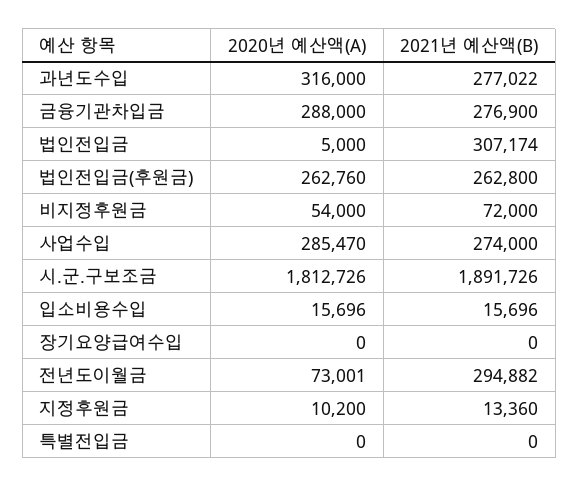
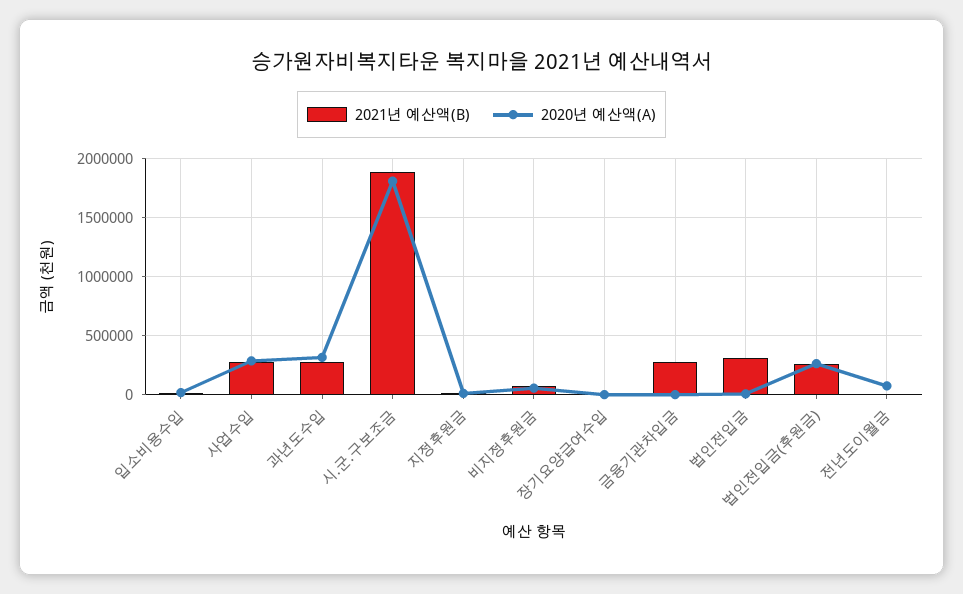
  {
    "2020년 예산액(A)": {
      "과년도수입": 316000,
-     "금융기관차입금": 288000,
+     "금융기관차입금": 0,
      "법인전입금": 5000,
      "법인전입금(후원금)": 262760,
      "비지정후원금": 54000,
      "사업수입": 285470,
      "시.군.구보조금": 1812726,
      "입소비용수입": 15696,
      "장기요양급여수입": 0,
      "전년도이월금": 73001,
-     "지정후원금": 10200,
+     "지정후원금": 10200
-     "특별전입금": 0
    },
    "2021년 예산액(B)": {
      "과년도수입": 277022,
      "금융기관차입금": 276900,
      "법인전입금": 307174,
      "법인전입금(후원금)": 262800,
      "비지정후원금": 72000,
      "사업수입": 274000,
      "시.군.구보조금": 1891726,
      "입소비용수입": 15696,
      "장기요양급여수입": 0,
-     "전년도이월금": 294882,
+     "전년도이월금": 0,
-     "지정후원금": 13360,
+     "지정후원금": 13360
-     "특별전입금": 0
    }
  }

